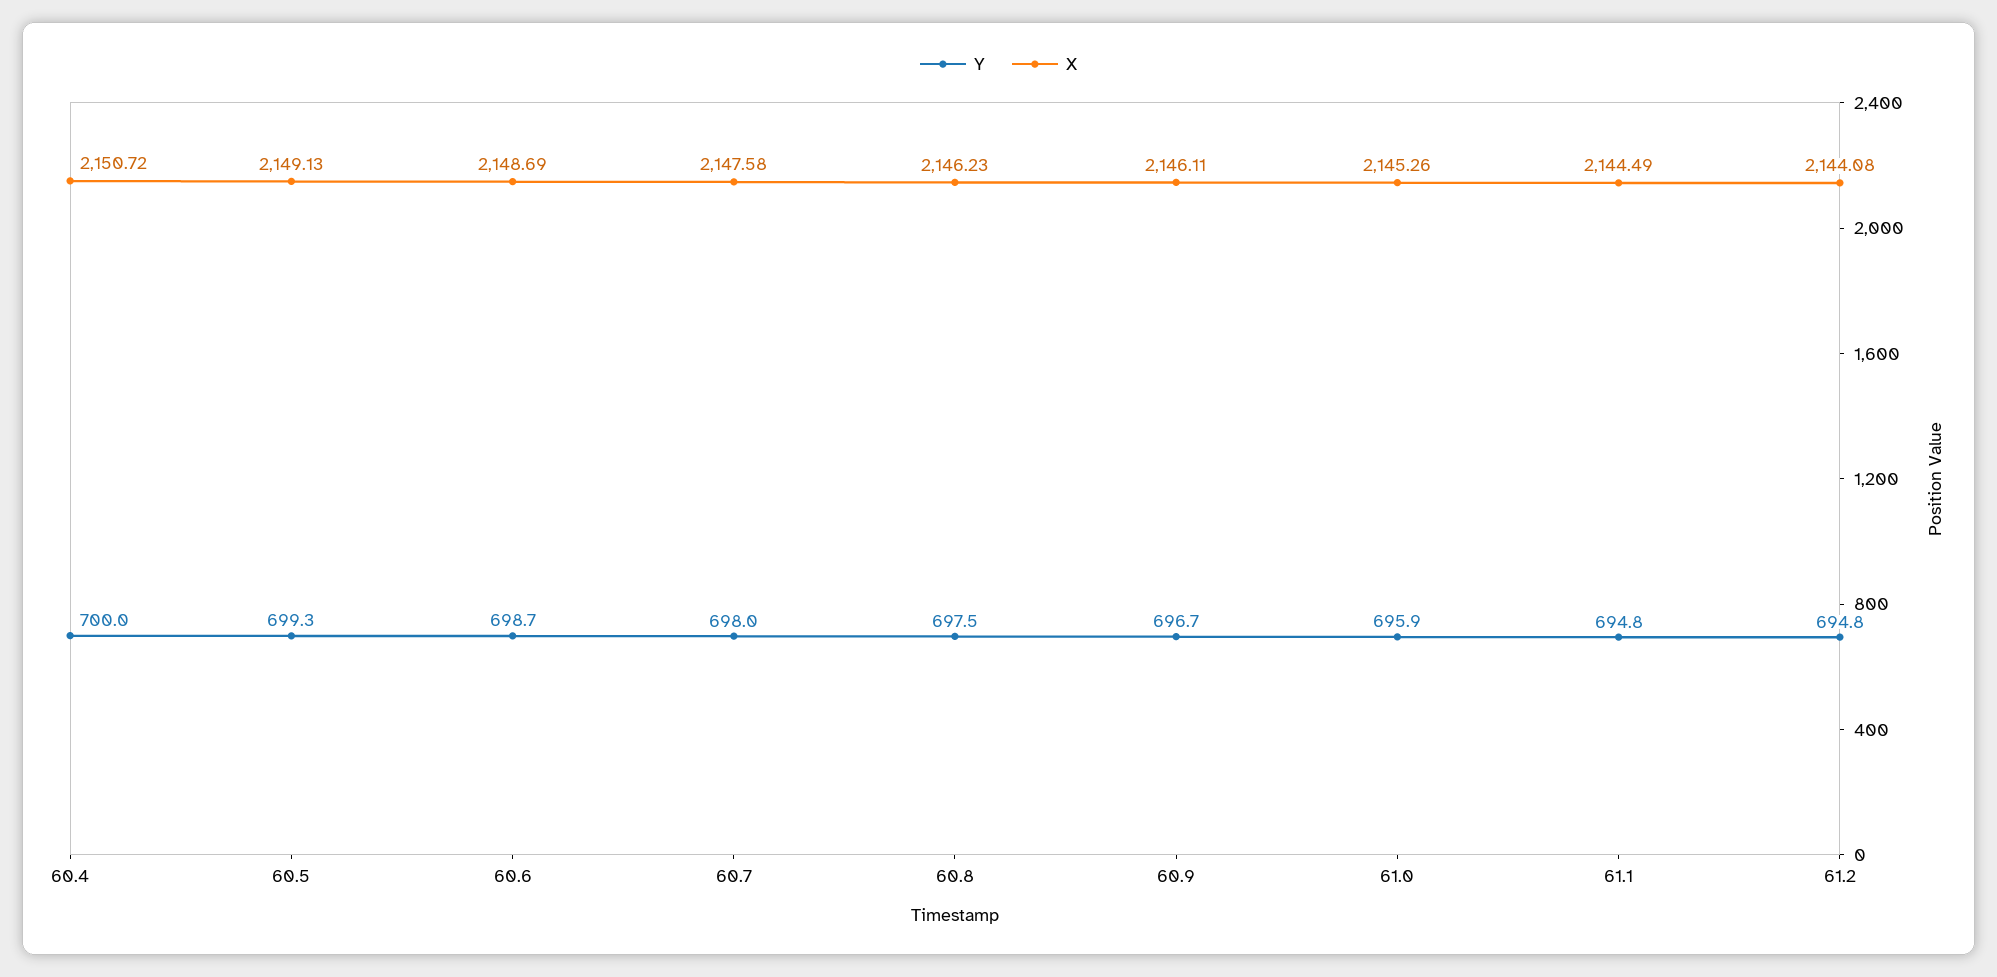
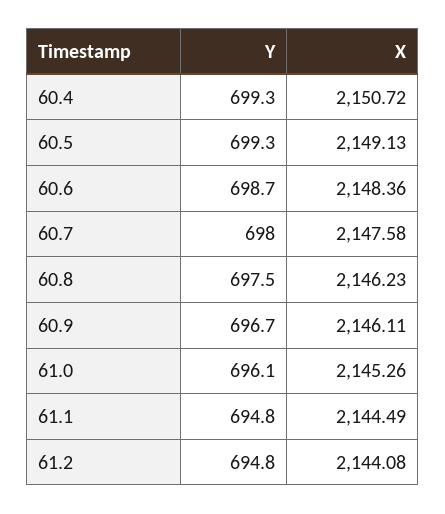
  {
    "Y": {
-     "60.4": 700,
+     "60.4": 699.3,
      "60.5": 699.3,
      "60.6": 698.7,
      "60.7": 698,
      "60.8": 697.5,
      "60.9": 696.7,
-     "61.0": 695.9,
+     "61.0": 696.1,
      "61.1": 694.8,
      "61.2": 694.8
    },
    "X": {
      "60.4": 2150.72,
      "60.5": 2149.13,
-     "60.6": 2148.69,
+     "60.6": 2148.36,
      "60.7": 2147.58,
      "60.8": 2146.23,
      "60.9": 2146.11,
      "61.0": 2145.26,
      "61.1": 2144.49,
      "61.2": 2144.08
    }
  }

